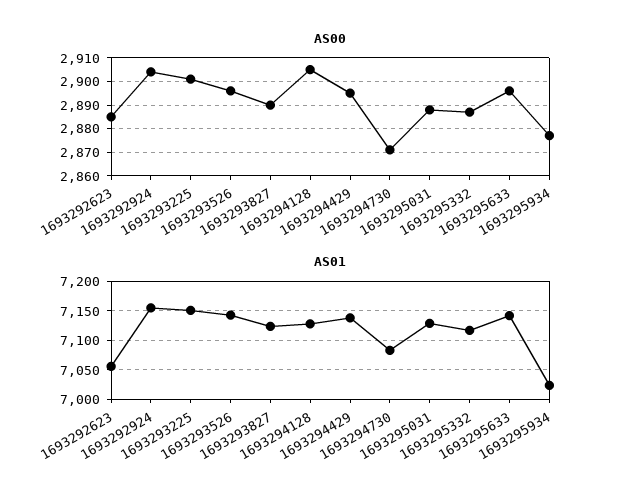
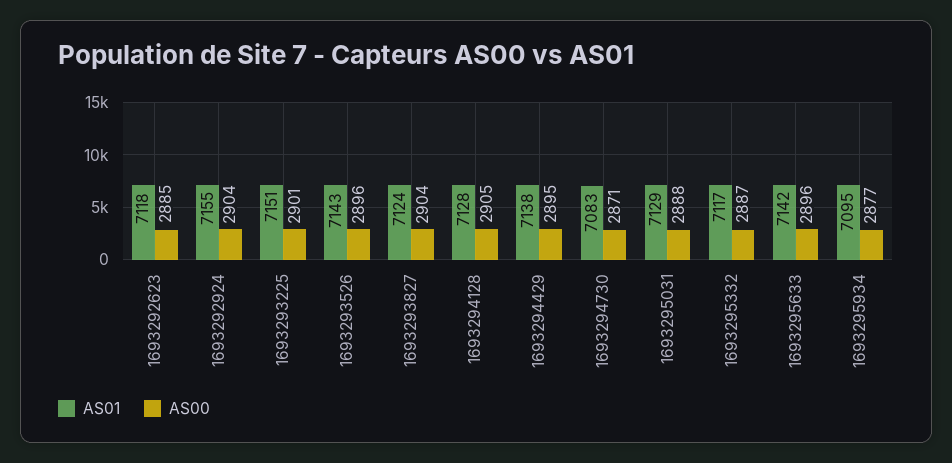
  {
    "AS00": {
      "1693292623": 2885,
      "1693292924": 2904,
      "1693293225": 2901,
      "1693293526": 2896,
-     "1693293827": 2890,
+     "1693293827": 2904,
      "1693294128": 2905,
      "1693294429": 2895,
      "1693294730": 2871,
      "1693295031": 2888,
      "1693295332": 2887,
      "1693295633": 2896,
      "1693295934": 2877
    },
    "AS01": {
-     "1693292623": 7050,
+     "1693292623": 7118,
      "1693292924": 7155,
      "1693293225": 7151,
      "1693293526": 7143,
      "1693293827": 7124,
      "1693294128": 7128,
      "1693294429": 7138,
      "1693294730": 7083,
      "1693295031": 7129,
      "1693295332": 7117,
      "1693295633": 7142,
-     "1693295934": 7025
+     "1693295934": 7095
    }
  }

